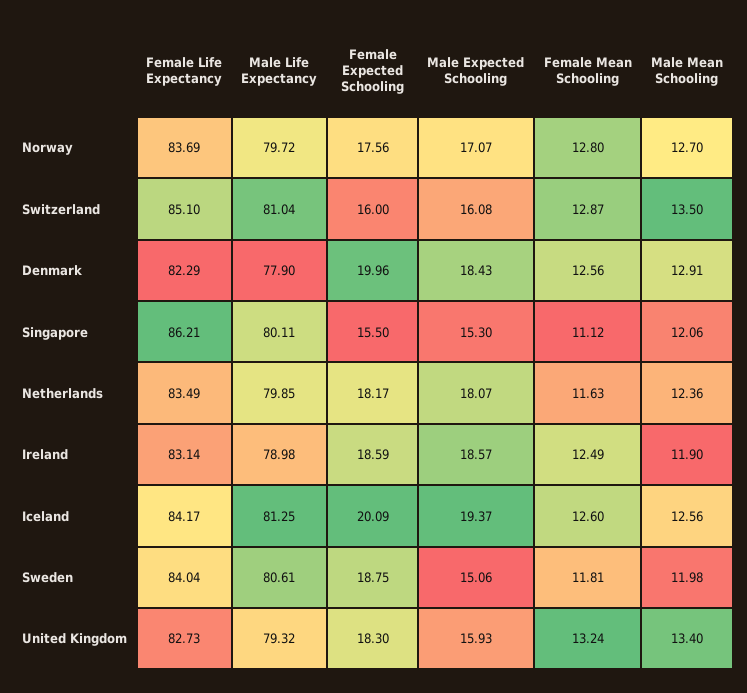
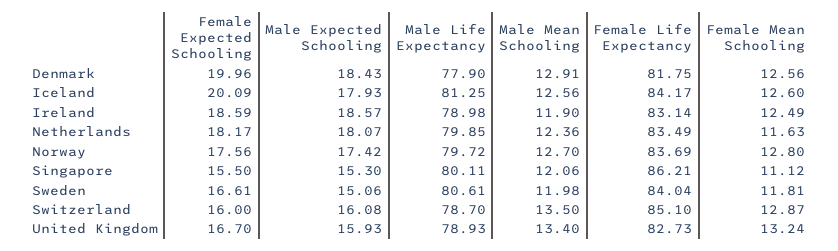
  {
    "Female Life Expectancy": {
      "Norway": 83.69,
      "Switzerland": 85.1,
-     "Denmark": 82.29,
+     "Denmark": 81.75,
      "Singapore": 86.21,
      "Netherlands": 83.49,
      "Ireland": 83.14,
      "Iceland": 84.17,
      "Sweden": 84.04,
      "United Kingdom": 82.73
    },
    "Male Life Expectancy": {
      "Norway": 79.72,
-     "Switzerland": 81.04,
+     "Switzerland": 78.7,
      "Denmark": 77.9,
      "Singapore": 80.11,
      "Netherlands": 79.85,
      "Ireland": 78.98,
      "Iceland": 81.25,
      "Sweden": 80.61,
-     "United Kingdom": 79.32
+     "United Kingdom": 78.93
    },
    "Female Expected Schooling": {
      "Norway": 17.56,
      "Switzerland": 16,
      "Denmark": 19.96,
      "Singapore": 15.5,
      "Netherlands": 18.17,
      "Ireland": 18.59,
      "Iceland": 20.09,
-     "Sweden": 18.75,
+     "Sweden": 16.61,
-     "United Kingdom": 18.3
+     "United Kingdom": 16.7
    },
    "Male Expected Schooling": {
-     "Norway": 17.07,
+     "Norway": 17.42,
      "Switzerland": 16.08,
      "Denmark": 18.43,
      "Singapore": 15.3,
      "Netherlands": 18.07,
      "Ireland": 18.57,
-     "Iceland": 19.37,
+     "Iceland": 17.93,
      "Sweden": 15.06,
      "United Kingdom": 15.93
    },
    "Female Mean Schooling": {
      "Norway": 12.8,
      "Switzerland": 12.87,
      "Denmark": 12.56,
      "Singapore": 11.12,
      "Netherlands": 11.63,
      "Ireland": 12.49,
      "Iceland": 12.6,
      "Sweden": 11.81,
      "United Kingdom": 13.24
    },
    "Male Mean Schooling": {
      "Norway": 12.7,
      "Switzerland": 13.5,
      "Denmark": 12.91,
      "Singapore": 12.06,
      "Netherlands": 12.36,
      "Ireland": 11.9,
      "Iceland": 12.56,
      "Sweden": 11.98,
      "United Kingdom": 13.4
    }
  }

